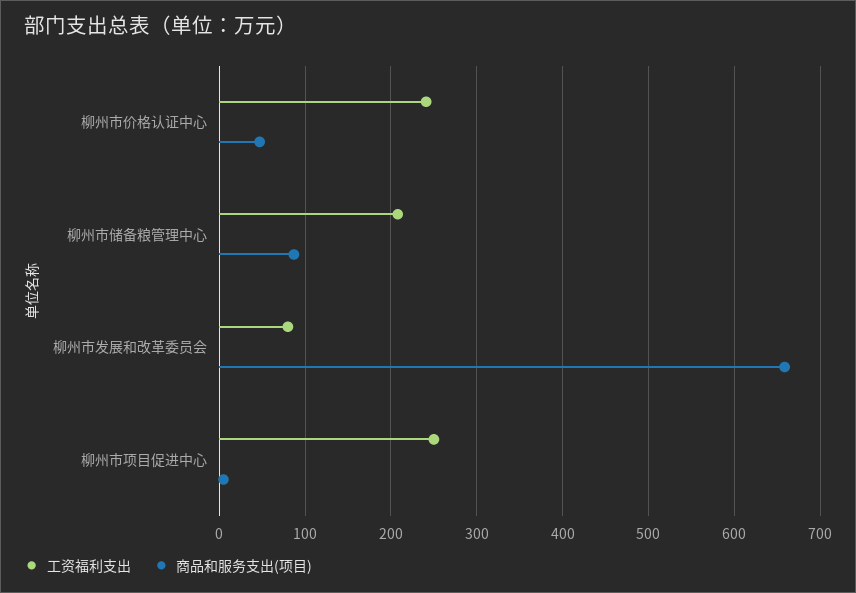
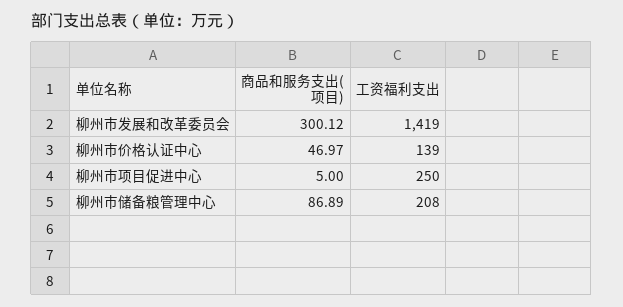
  {
    "工资福利支出": {
-     "柳州市价格认证中心": 240,
+     "柳州市价格认证中心": 139,
      "柳州市储备粮管理中心": 208,
-     "柳州市发展和改革委员会": 80,
+     "柳州市发展和改革委员会": 1419,
      "柳州市项目促进中心": 250
    },
    "商品和服务支出(项目)": {
      "柳州市价格认证中心": 46.97,
      "柳州市储备粮管理中心": 86.89,
-     "柳州市发展和改革委员会": 660,
+     "柳州市发展和改革委员会": 300.12,
      "柳州市项目促进中心": 5
    }
  }

